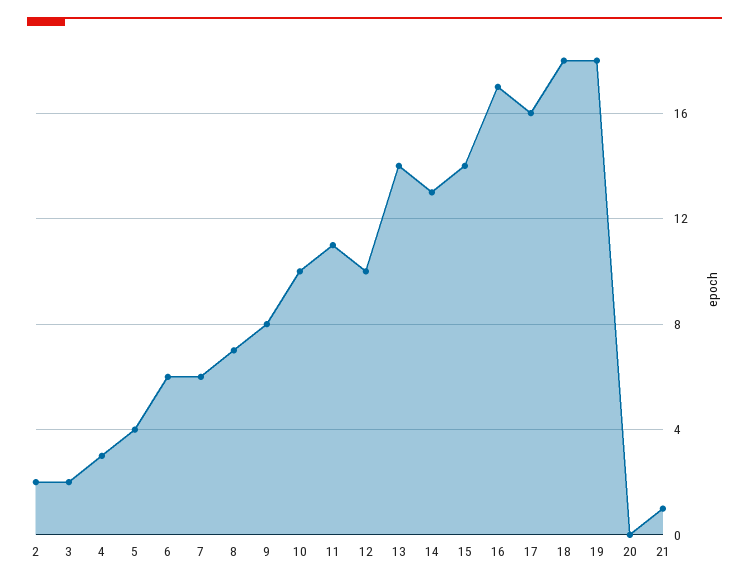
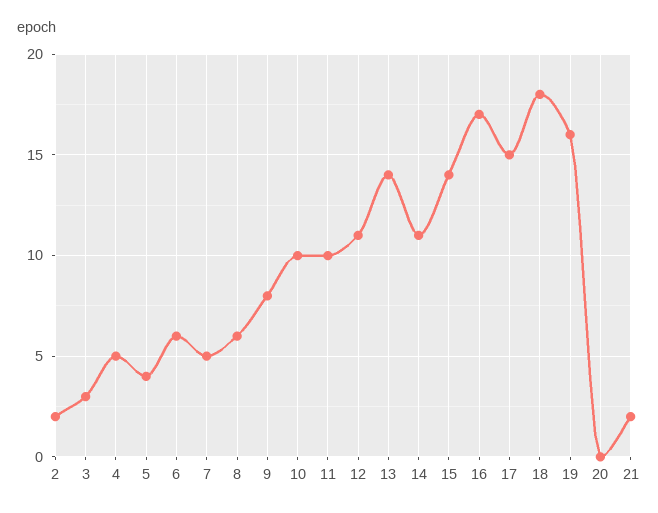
  {
    "2": 2,
-   "3": 2,
+   "3": 3,
-   "4": 3,
+   "4": 5,
    "5": 4,
    "6": 6,
-   "7": 6,
+   "7": 5,
-   "8": 7,
+   "8": 6,
    "9": 8,
    "10": 10,
-   "11": 11,
+   "11": 10,
-   "12": 10,
+   "12": 11,
    "13": 14,
-   "14": 13,
+   "14": 11,
    "15": 14,
    "16": 17,
-   "17": 16,
+   "17": 15,
    "18": 18,
-   "19": 18,
+   "19": 16,
    "20": 0,
-   "21": 1
+   "21": 2
  }

